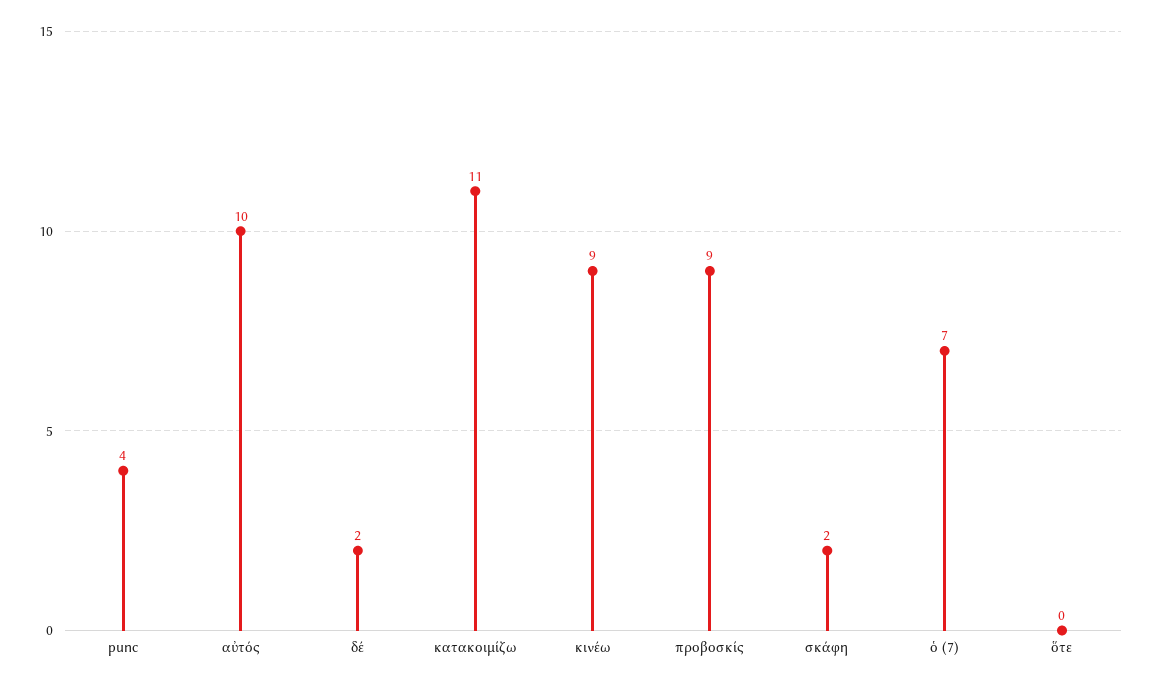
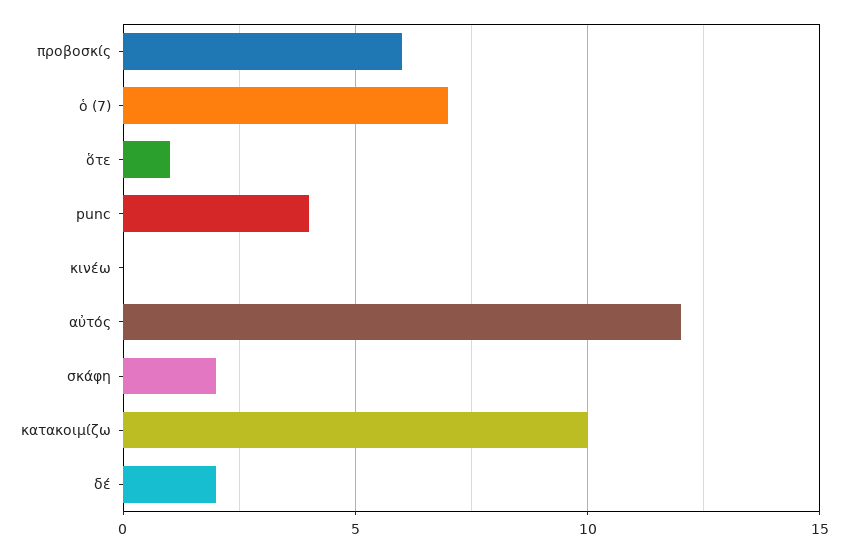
  {
    "punc": 4,
-   "αὐτός": 10,
+   "αὐτός": 12,
    "δέ": 2,
-   "κατακοιμίζω": 11,
+   "κατακοιμίζω": 10,
-   "κινέω": 9,
+   "κινέω": 0,
-   "προβοσκίς": 9,
+   "προβοσκίς": 6,
    "σκάφη": 2,
    "ὁ (7)": 7,
-   "ὅτε": 0
+   "ὅτε": 1
  }

